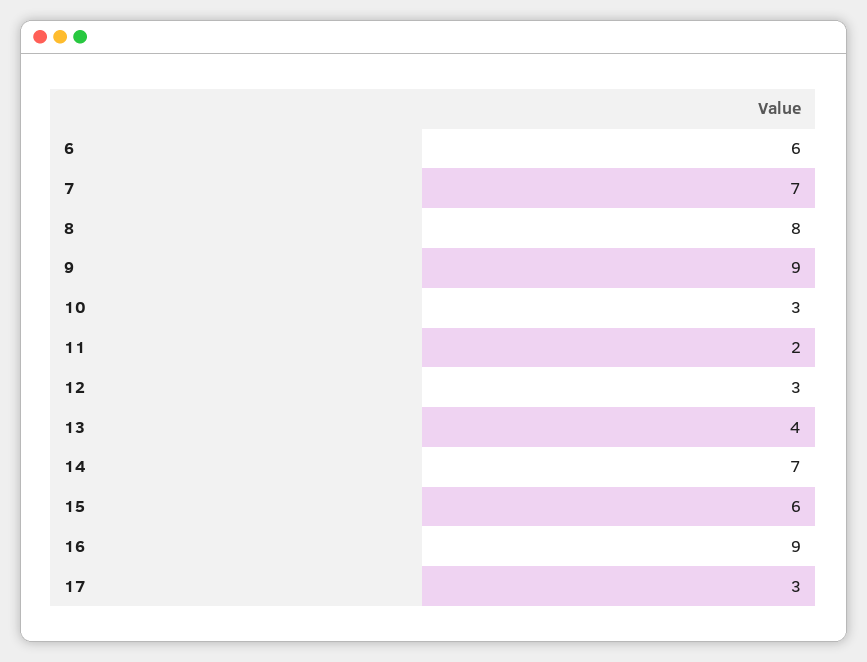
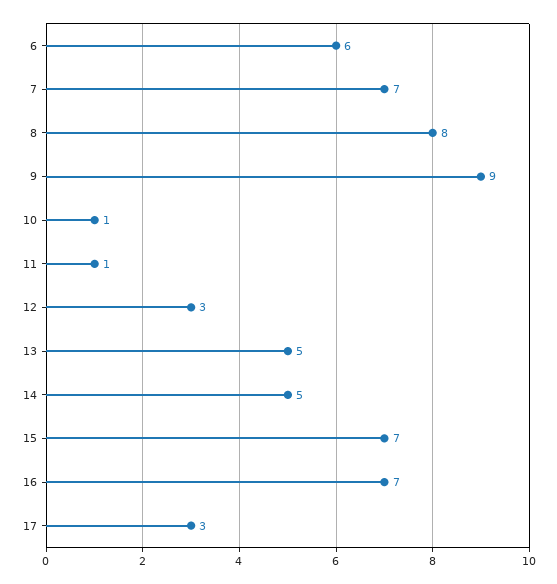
  {
    "6": 6,
    "7": 7,
    "8": 8,
    "9": 9,
-   "10": 3,
+   "10": 1,
-   "11": 2,
+   "11": 1,
    "12": 3,
-   "13": 4,
+   "13": 5,
-   "14": 7,
+   "14": 5,
-   "15": 6,
+   "15": 7,
-   "16": 9,
+   "16": 7,
    "17": 3
  }

